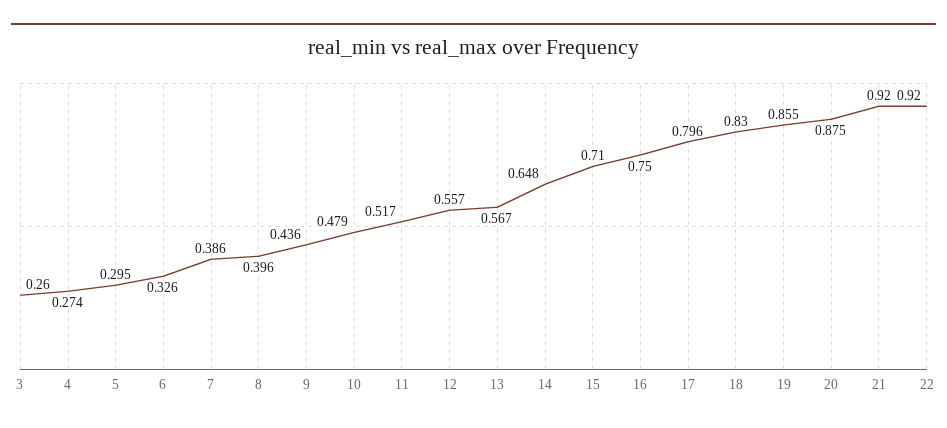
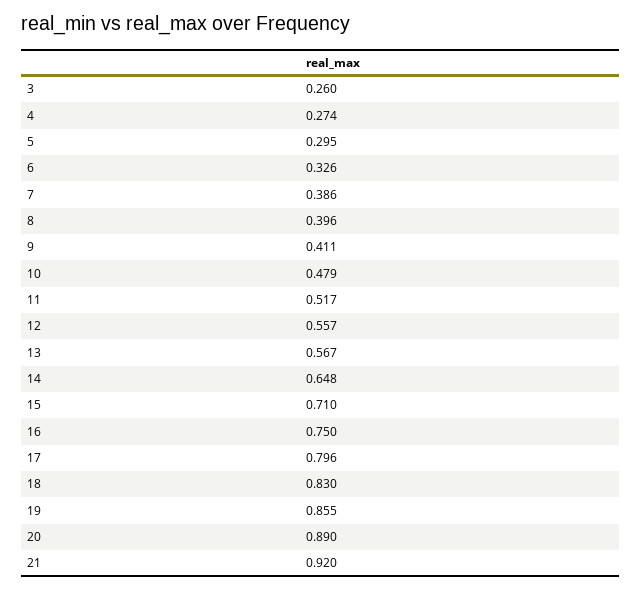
  {
    "3": 0.26,
    "4": 0.274,
    "5": 0.295,
    "6": 0.326,
    "7": 0.386,
    "8": 0.396,
-   "9": 0.436,
+   "9": 0.411,
    "10": 0.479,
    "11": 0.517,
    "12": 0.557,
    "13": 0.567,
    "14": 0.648,
    "15": 0.71,
    "16": 0.75,
    "17": 0.796,
    "18": 0.83,
    "19": 0.855,
-   "20": 0.875,
+   "20": 0.89,
-   "21": 0.92,
+   "21": 0.92
-   "22": 0.92
  }

